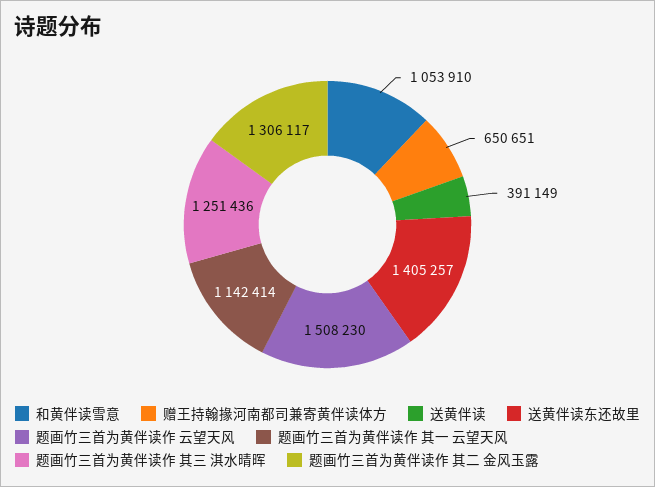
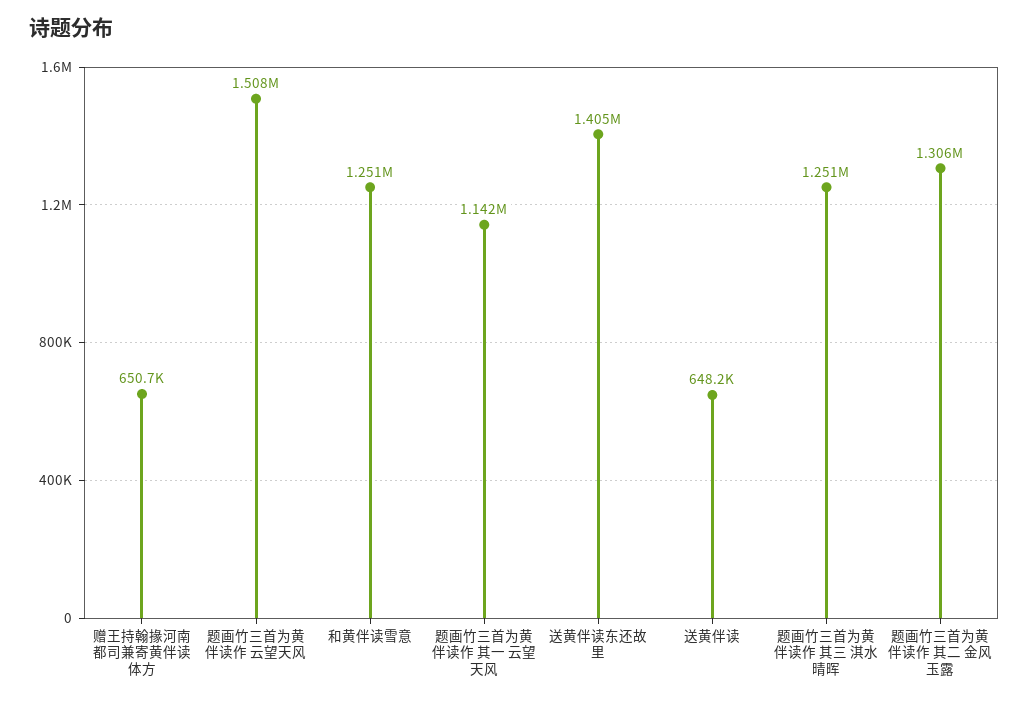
  {
-   "和黄伴读雪意": 1053910,
+   "和黄伴读雪意": 1251000,
    "赠王持翰掾河南都司兼寄黄伴读体方": 650651,
-   "送黄伴读": 391149,
+   "送黄伴读": 648200,
    "送黄伴读东还故里": 1405257,
    "题画竹三首为黄伴读作 云望天风": 1508230,
    "题画竹三首为黄伴读作 其一 云望天风": 1142414,
    "题画竹三首为黄伴读作 其三 淇水晴晖": 1251436,
    "题画竹三首为黄伴读作 其二 金风玉露": 1306117
  }

